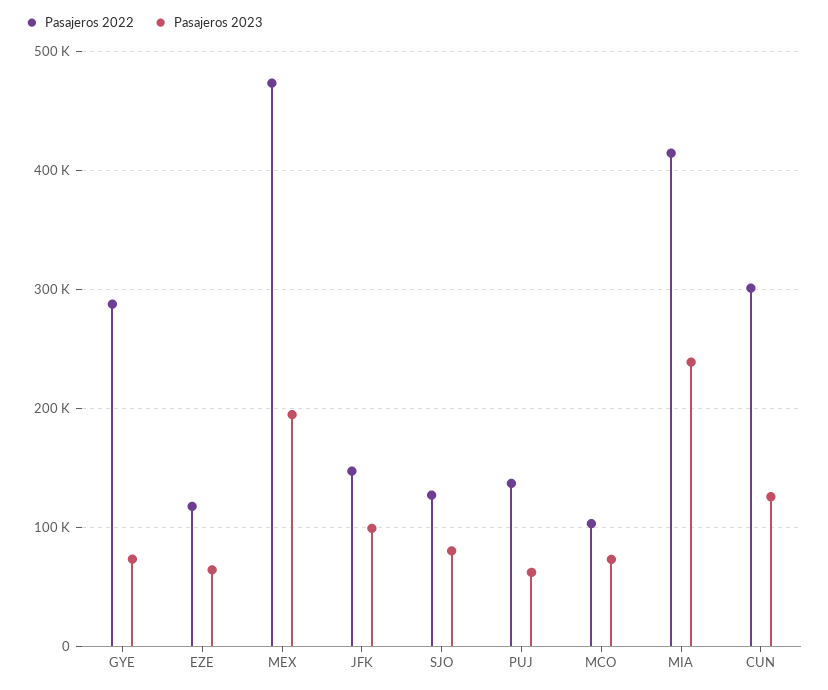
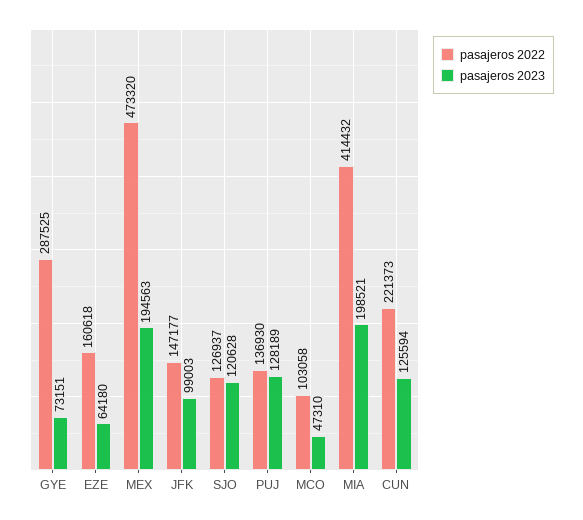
  {
    "Pasajeros 2022": {
      "GYE": 287525,
-     "EZE": 120000,
+     "EZE": 160618,
      "MEX": 473320,
      "JFK": 147177,
      "SJO": 126937,
      "PUJ": 136930,
      "MCO": 103058,
      "MIA": 414432,
-     "CUN": 300000
+     "CUN": 221373
    },
    "Pasajeros 2023": {
      "GYE": 73151,
      "EZE": 64180,
      "MEX": 194563,
      "JFK": 99003,
-     "SJO": 80000,
+     "SJO": 120628,
-     "PUJ": 60000,
+     "PUJ": 128189,
-     "MCO": 70000,
+     "MCO": 47310,
-     "MIA": 240000,
+     "MIA": 198521,
      "CUN": 125594
    }
  }

